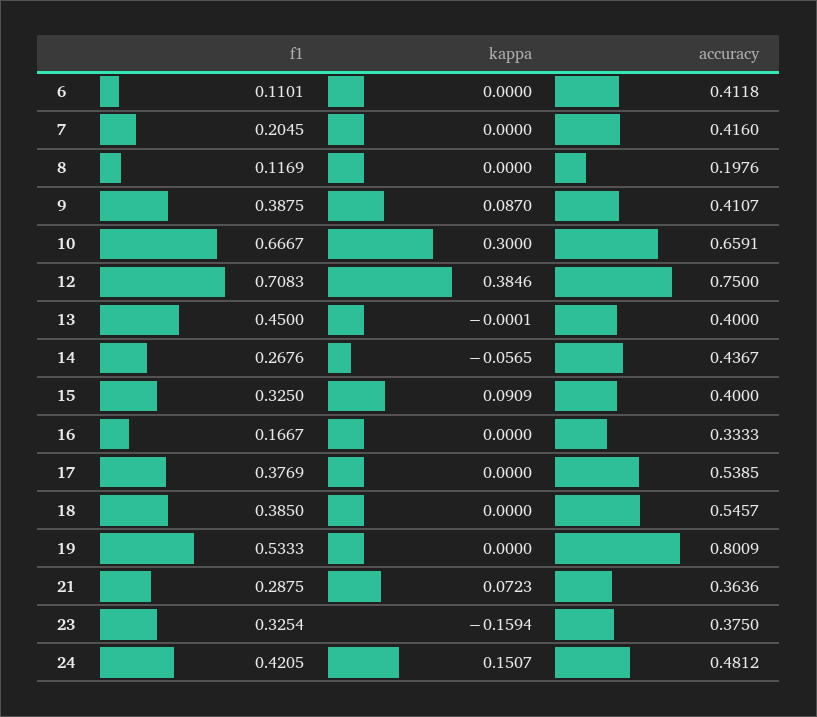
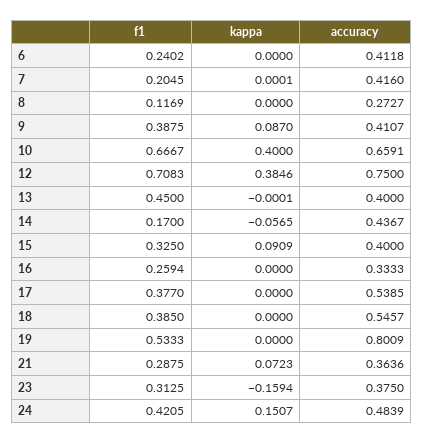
  {
    "f1": {
-     "6": 0.1101,
+     "6": 0.2402,
      "7": 0.2045,
      "8": 0.1169,
      "9": 0.3875,
      "10": 0.6667,
      "12": 0.7083,
      "13": 0.45,
-     "14": 0.2676,
+     "14": 0.17,
      "15": 0.325,
-     "16": 0.1667,
+     "16": 0.2594,
-     "17": 0.3769,
+     "17": 0.377,
      "18": 0.385,
      "19": 0.5333,
      "21": 0.2875,
-     "23": 0.3254,
+     "23": 0.3125,
      "24": 0.4205
    },
    "kappa": {
      "6": 0,
-     "7": 0,
+     "7": 0.0001,
      "8": 0,
      "9": 0.087,
-     "10": 0.3,
+     "10": 0.4,
      "12": 0.3846,
      "13": -0.0001,
      "14": -0.0565,
      "15": 0.0909,
      "16": 0,
      "17": 0,
      "18": 0,
      "19": 0,
      "21": 0.0723,
      "23": -0.1594,
      "24": 0.1507
    },
    "accuracy": {
      "6": 0.4118,
      "7": 0.416,
-     "8": 0.1976,
+     "8": 0.2727,
      "9": 0.4107,
      "10": 0.6591,
      "12": 0.75,
      "13": 0.4,
      "14": 0.4367,
      "15": 0.4,
      "16": 0.3333,
      "17": 0.5385,
      "18": 0.5457,
      "19": 0.8009,
      "21": 0.3636,
      "23": 0.375,
-     "24": 0.4812
+     "24": 0.4839
    }
  }

